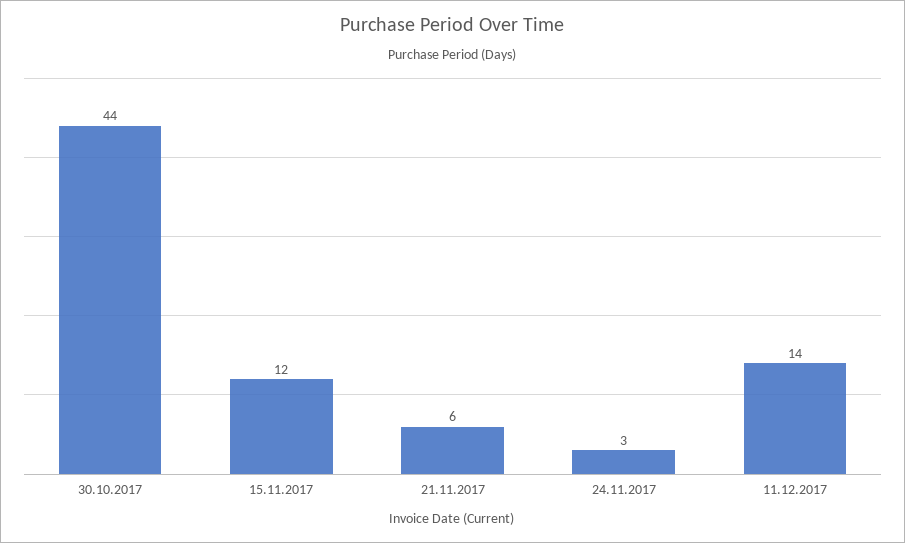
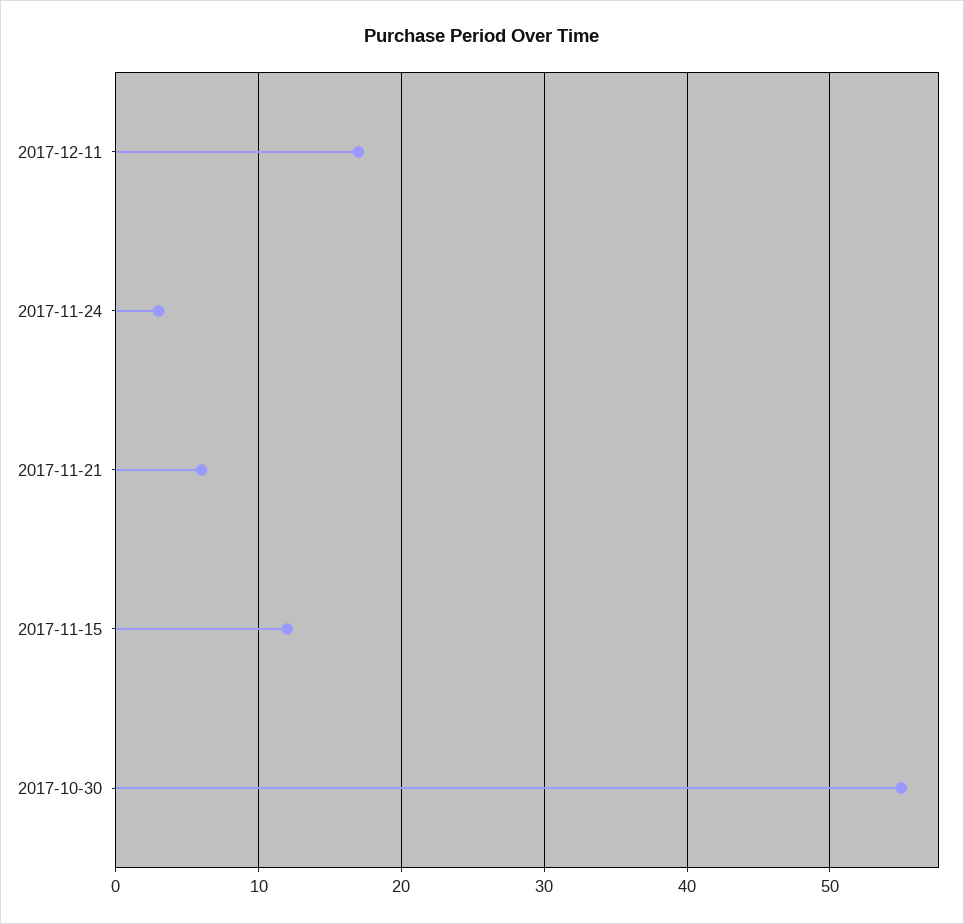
  {
-   "30.10.2017": 44,
+   "30.10.2017": 55,
    "15.11.2017": 12,
    "21.11.2017": 6,
    "24.11.2017": 3,
-   "11.12.2017": 14
+   "11.12.2017": 17
  }

